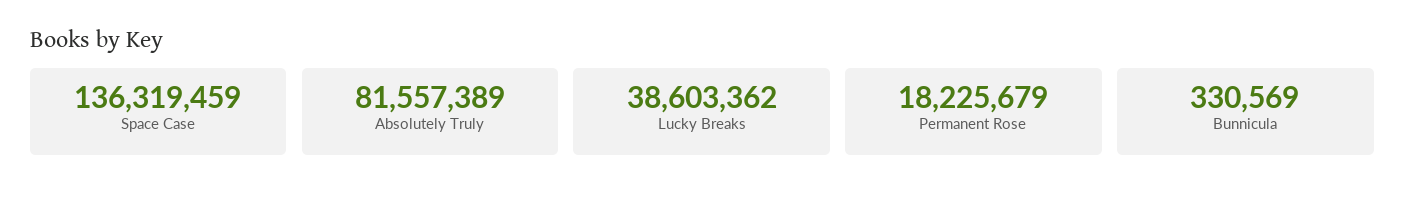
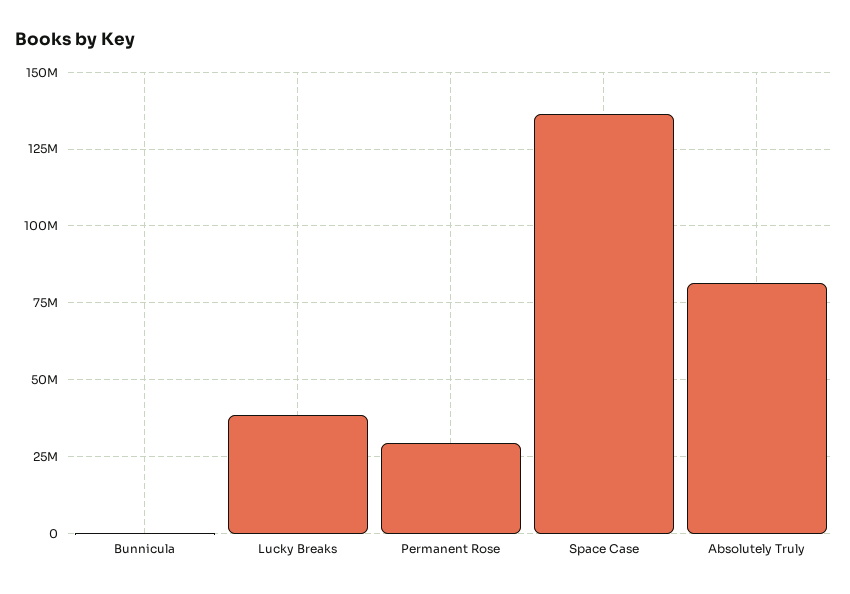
  {
    "Space Case": 136319459,
    "Absolutely Truly": 81557389,
    "Lucky Breaks": 38603362,
-   "Permanent Rose": 18225679,
+   "Permanent Rose": 30000000,
    "Bunnicula": 330569
  }

